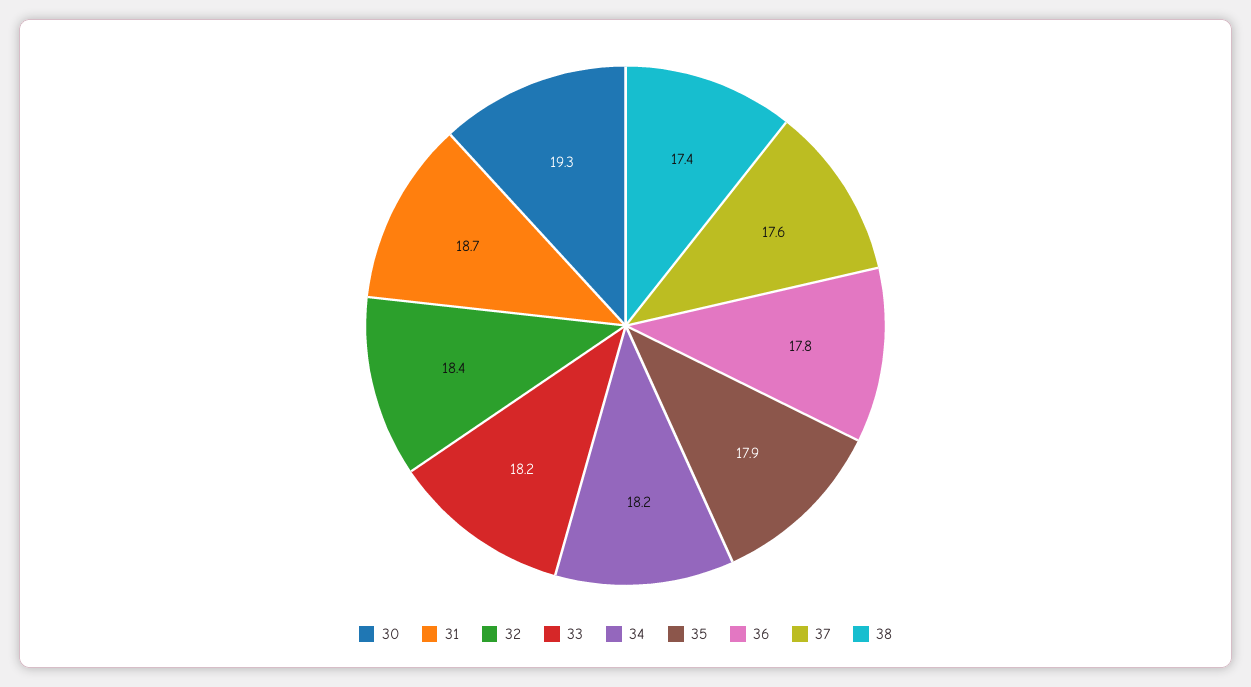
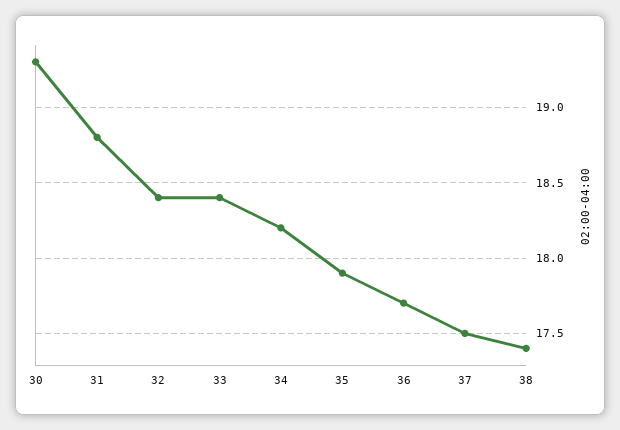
  {
    "30": 19.3,
-   "31": 18.7,
+   "31": 18.8,
    "32": 18.4,
-   "33": 18.2,
+   "33": 18.4,
    "34": 18.2,
    "35": 17.9,
-   "36": 17.8,
+   "36": 17.7,
-   "37": 17.6,
+   "37": 17.5,
    "38": 17.4
  }

